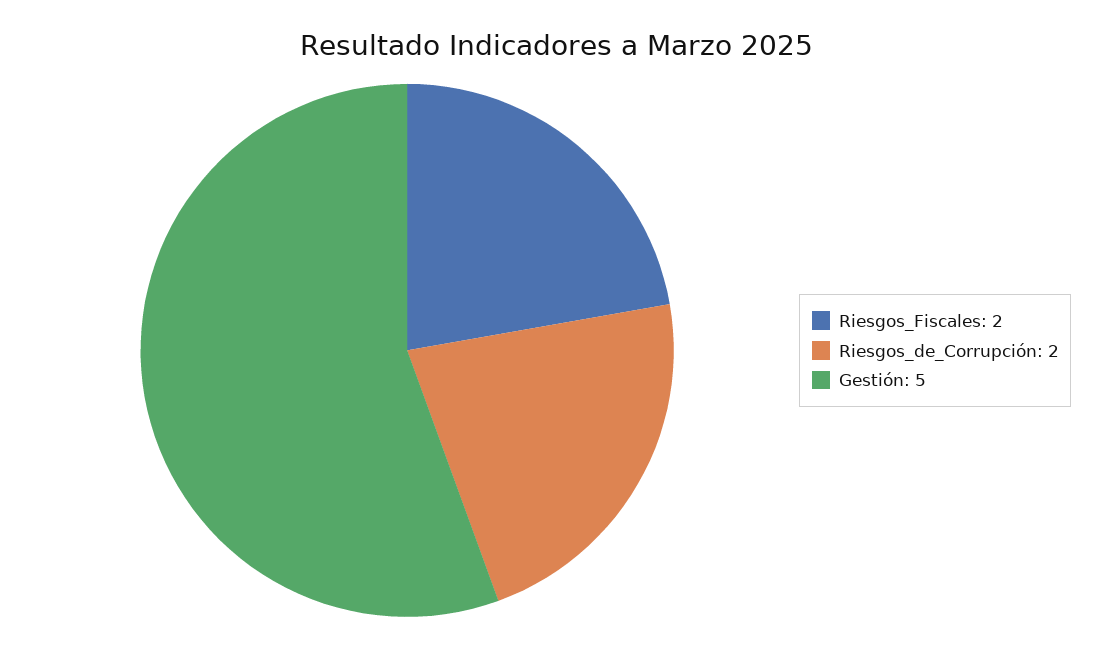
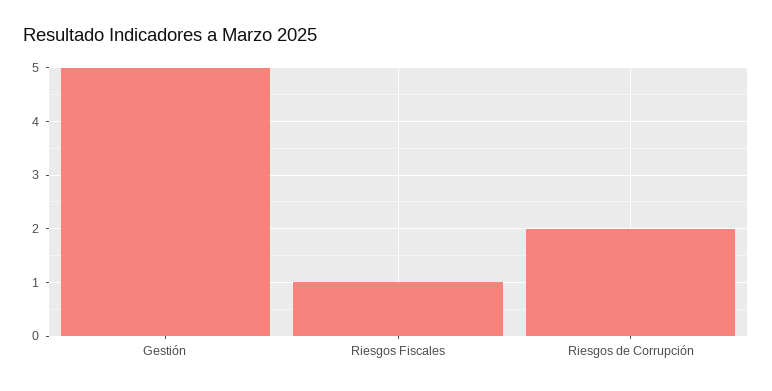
  {
-   "Riesgos_Fiscales": 2,
+   "Riesgos_Fiscales": 1,
    "Riesgos_de_Corrupción": 2,
    "Gestión": 5
  }

